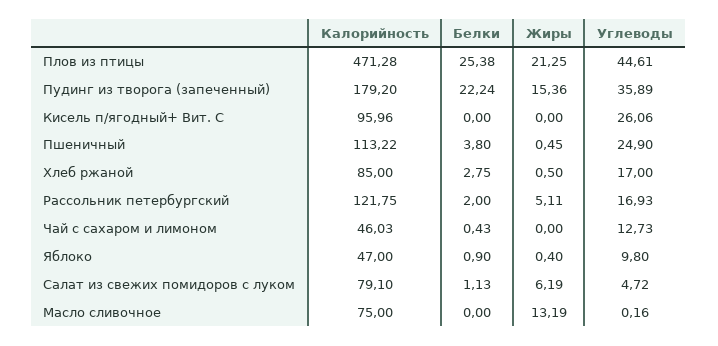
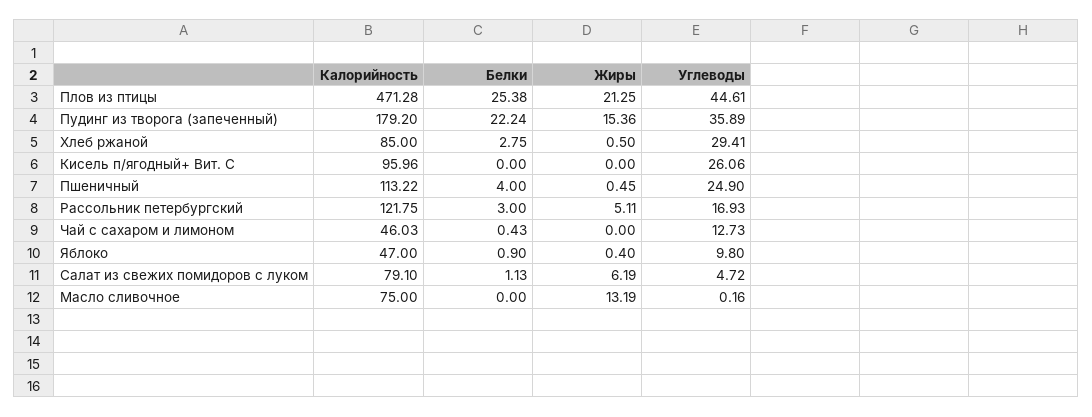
  {
    "Калорийность": {
      "Плов из птицы": 471.28,
      "Пудинг из творога (запеченный)": 179.2,
      "Кисель п/ягодный+ Вит. С": 95.96,
      "Пшеничный": 113.22,
      "Хлеб ржаной": 85,
      "Рассольник петербургский": 121.75,
      "Чай с сахаром и лимоном": 46.03,
      "Яблоко": 47,
      "Салат из свежих помидоров с луком": 79.1,
      "Масло сливочное": 75
    },
    "Белки": {
      "Плов из птицы": 25.38,
      "Пудинг из творога (запеченный)": 22.24,
      "Кисель п/ягодный+ Вит. С": 0,
-     "Пшеничный": 3.8,
+     "Пшеничный": 4,
      "Хлеб ржаной": 2.75,
-     "Рассольник петербургский": 2,
+     "Рассольник петербургский": 3,
      "Чай с сахаром и лимоном": 0.43,
      "Яблоко": 0.9,
      "Салат из свежих помидоров с луком": 1.13,
      "Масло сливочное": 0
    },
    "Жиры": {
      "Плов из птицы": 21.25,
      "Пудинг из творога (запеченный)": 15.36,
      "Кисель п/ягодный+ Вит. С": 0,
      "Пшеничный": 0.45,
      "Хлеб ржаной": 0.5,
      "Рассольник петербургский": 5.11,
      "Чай с сахаром и лимоном": 0,
      "Яблоко": 0.4,
      "Салат из свежих помидоров с луком": 6.19,
      "Масло сливочное": 13.19
    },
    "Углеводы": {
      "Плов из птицы": 44.61,
      "Пудинг из творога (запеченный)": 35.89,
      "Кисель п/ягодный+ Вит. С": 26.06,
      "Пшеничный": 24.9,
-     "Хлеб ржаной": 17,
+     "Хлеб ржаной": 29.41,
      "Рассольник петербургский": 16.93,
      "Чай с сахаром и лимоном": 12.73,
      "Яблоко": 9.8,
      "Салат из свежих помидоров с луком": 4.72,
      "Масло сливочное": 0.16
    }
  }

